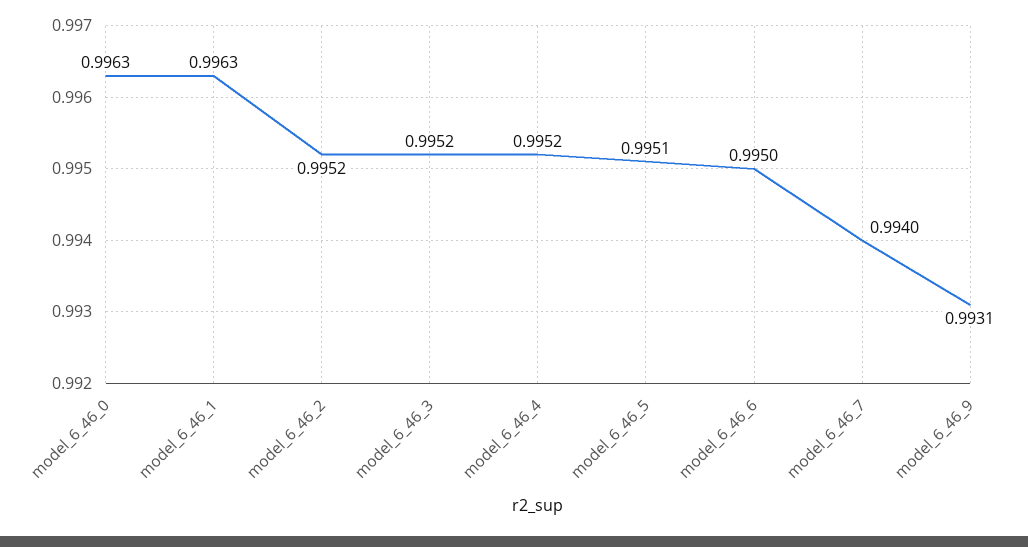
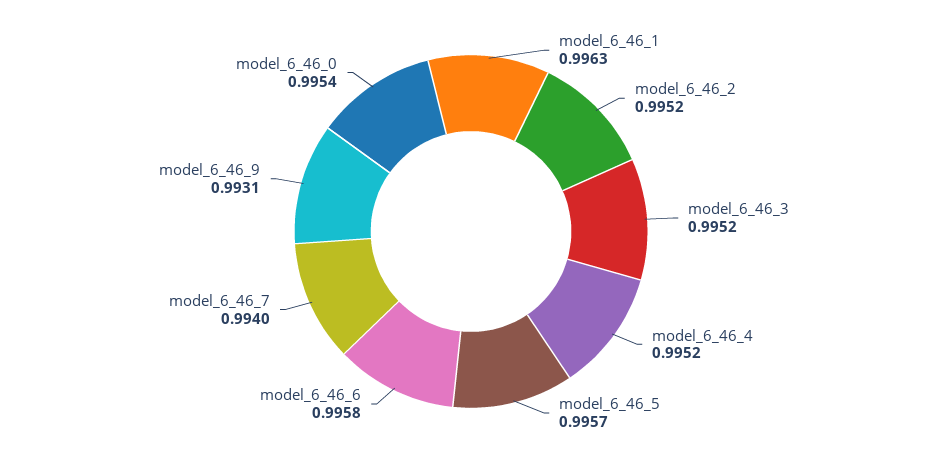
  {
-   "model_6_46_0": 0.9963,
+   "model_6_46_0": 0.9954,
    "model_6_46_1": 0.9963,
    "model_6_46_2": 0.9952,
    "model_6_46_3": 0.9952,
    "model_6_46_4": 0.9952,
-   "model_6_46_5": 0.9951,
+   "model_6_46_5": 0.9957,
-   "model_6_46_6": 0.995,
+   "model_6_46_6": 0.9958,
    "model_6_46_7": 0.994,
    "model_6_46_9": 0.9931
  }

